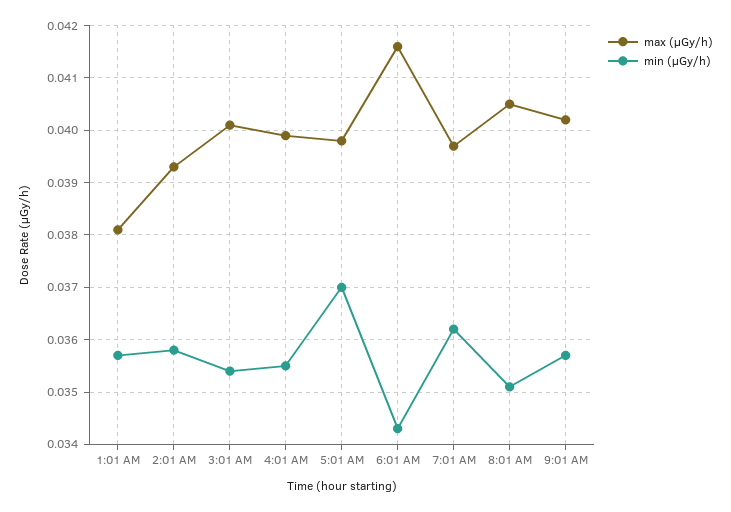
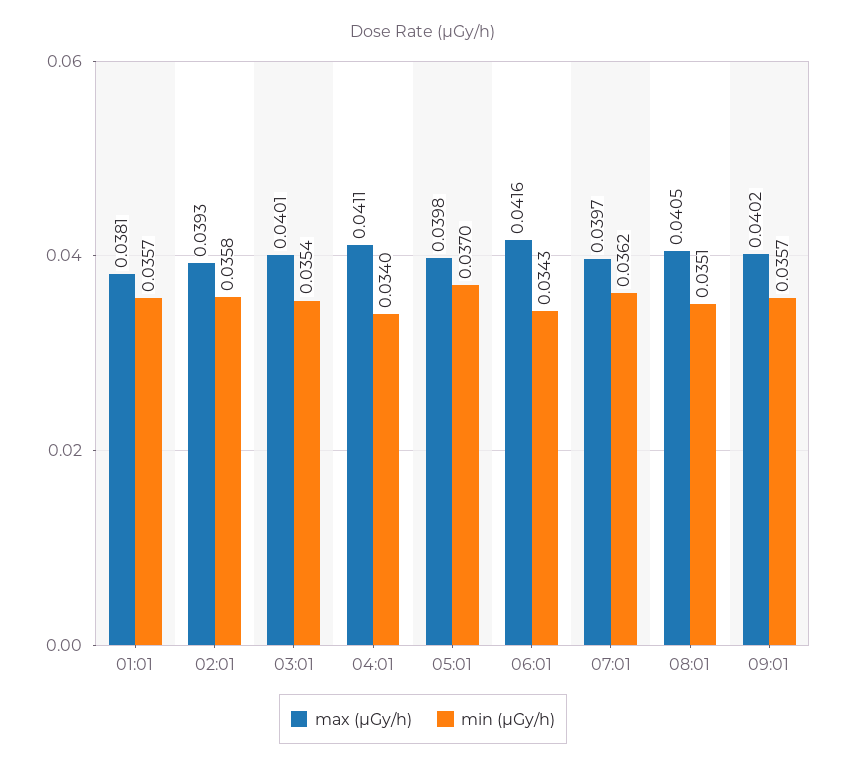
  {
    "max (μGy/h)": {
      "1:01 AM": 0.0381,
      "2:01 AM": 0.0393,
      "3:01 AM": 0.0401,
-     "4:01 AM": 0.04,
+     "4:01 AM": 0.0411,
      "5:01 AM": 0.0398,
      "6:01 AM": 0.0416,
      "7:01 AM": 0.0397,
      "8:01 AM": 0.0405,
      "9:01 AM": 0.0402
    },
    "min (μGy/h)": {
      "1:01 AM": 0.0357,
      "2:01 AM": 0.0358,
      "3:01 AM": 0.0354,
-     "4:01 AM": 0.0355,
+     "4:01 AM": 0.034,
      "5:01 AM": 0.037,
      "6:01 AM": 0.0343,
      "7:01 AM": 0.0362,
      "8:01 AM": 0.0351,
      "9:01 AM": 0.0357
    }
  }

